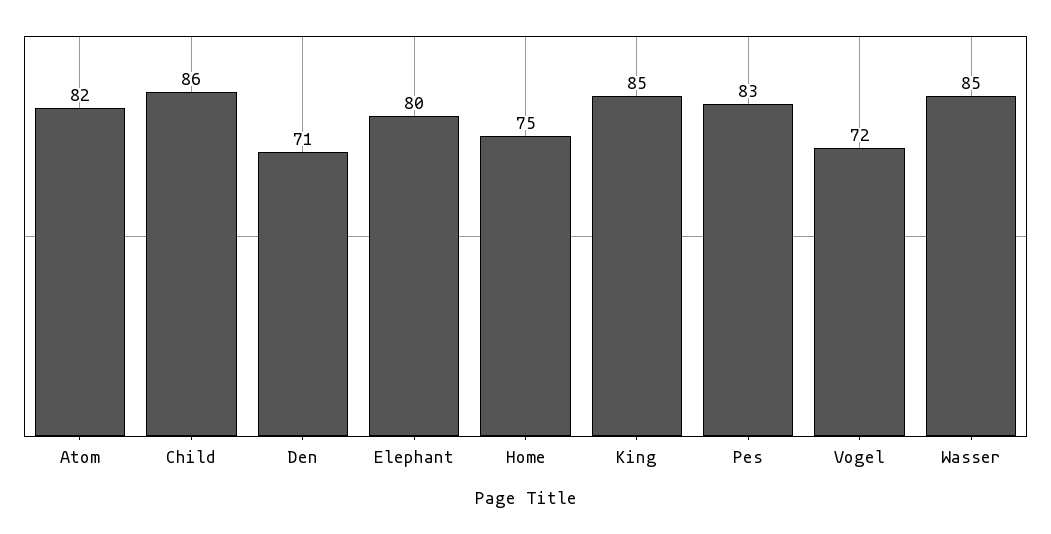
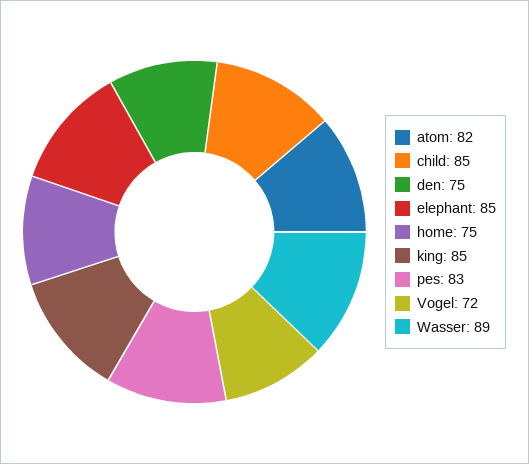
  {
    "Atom": 82,
-   "Child": 86,
+   "Child": 85,
-   "Den": 71,
+   "Den": 75,
-   "Elephant": 80,
+   "Elephant": 85,
    "Home": 75,
    "King": 85,
    "Pes": 83,
    "Vogel": 72,
-   "Wasser": 85
+   "Wasser": 89
  }

